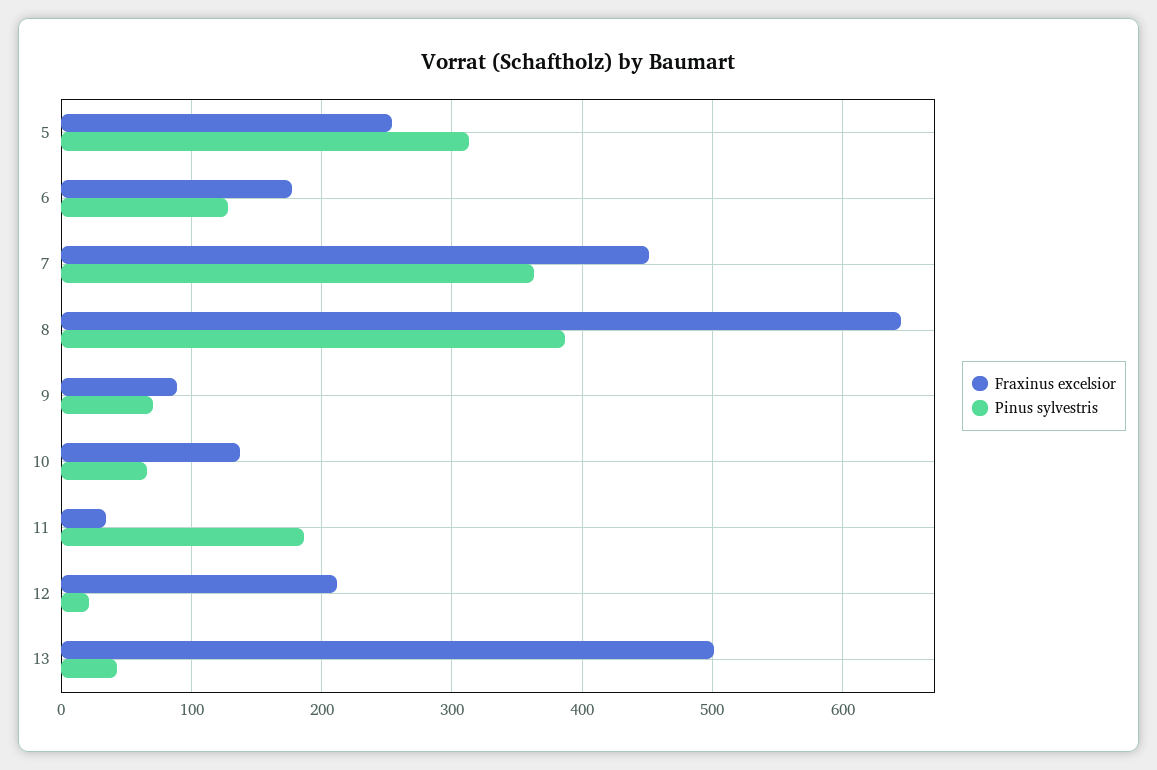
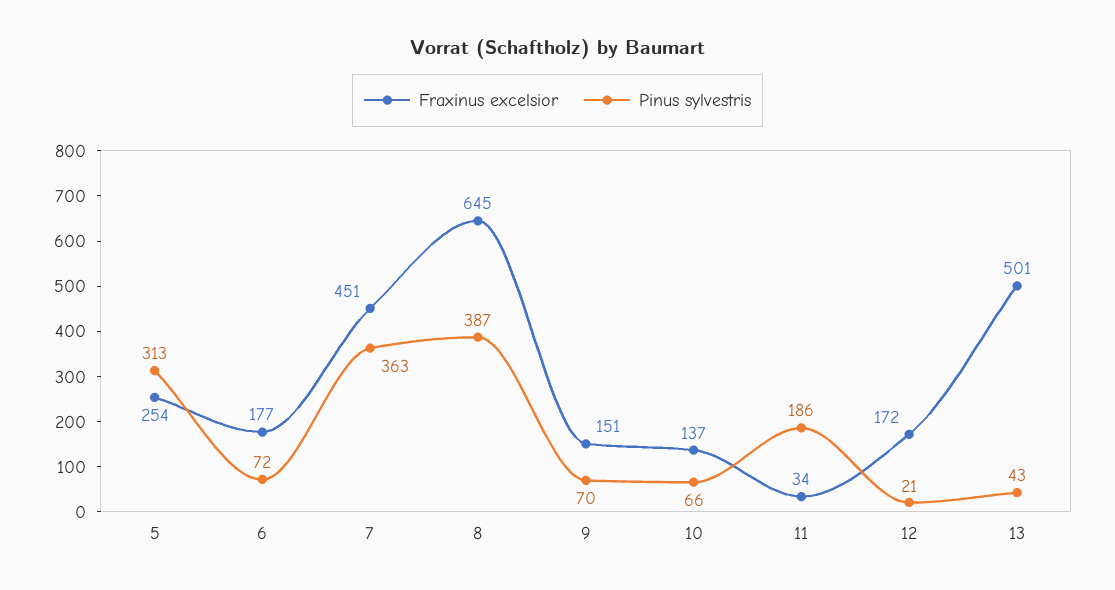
  {
    "Fraxinus excelsior": {
      "5": 254,
      "6": 177,
      "7": 451,
      "8": 645,
-     "9": 90,
+     "9": 151,
      "10": 137,
      "11": 34,
-     "12": 210,
+     "12": 172,
      "13": 501
    },
    "Pinus sylvestris": {
      "5": 313,
-     "6": 130,
+     "6": 72,
      "7": 363,
      "8": 387,
      "9": 70,
      "10": 66,
      "11": 186,
      "12": 21,
      "13": 43
    }
  }

